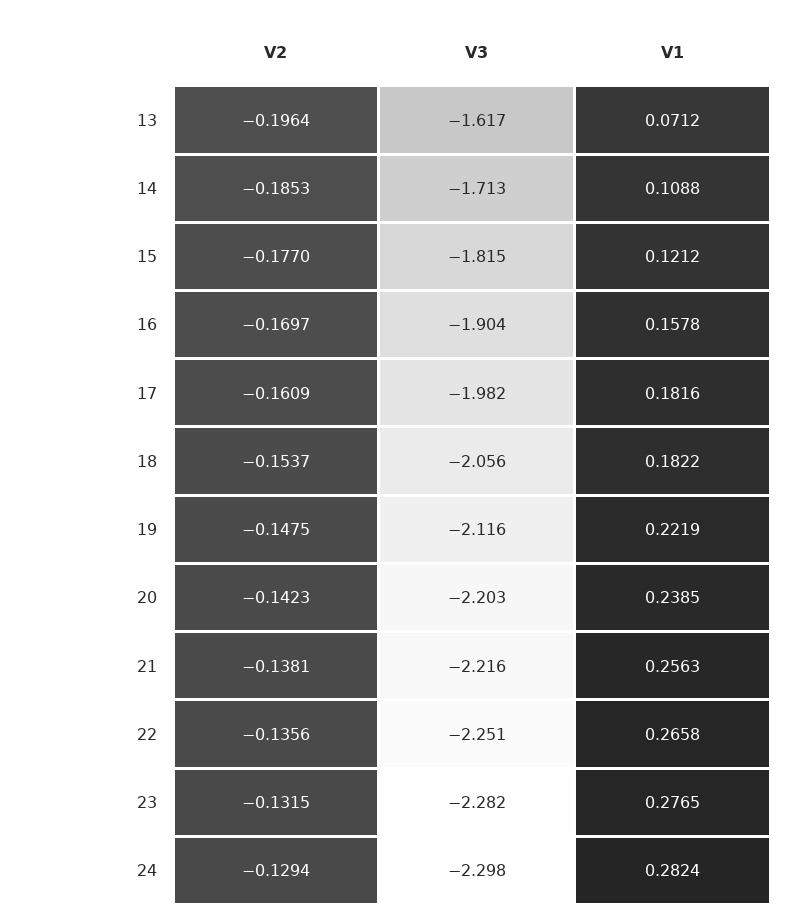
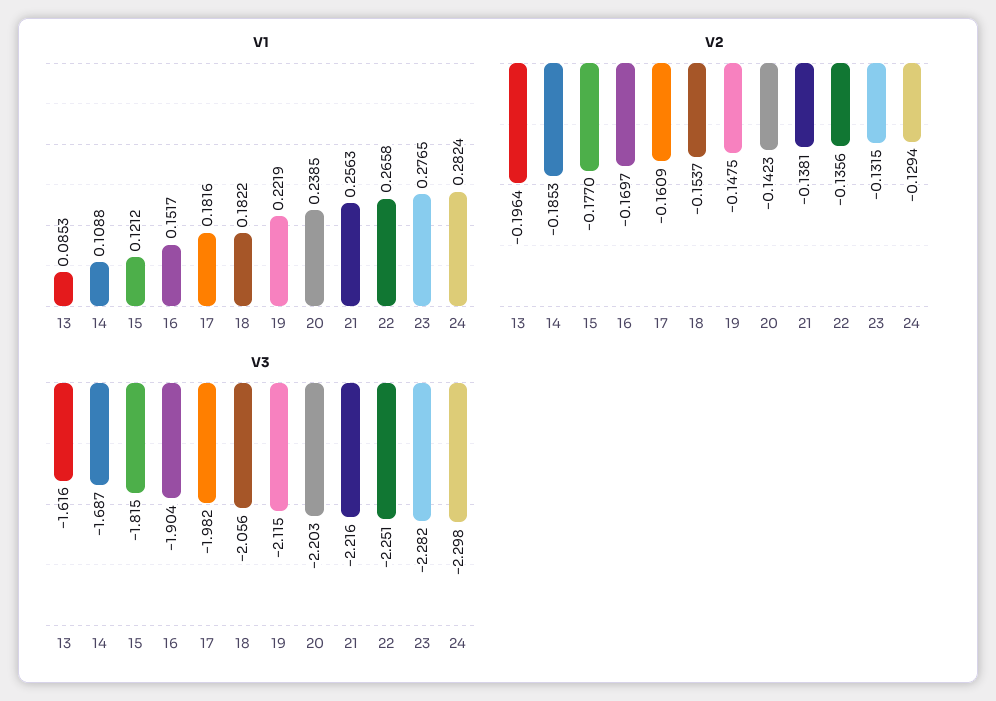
  {
    "V2": {
      "13": -0.1964,
      "14": -0.1853,
      "15": -0.177,
      "16": -0.1697,
      "17": -0.1609,
      "18": -0.1537,
      "19": -0.1475,
      "20": -0.1423,
      "21": -0.1381,
      "22": -0.1356,
      "23": -0.1315,
      "24": -0.1294
    },
    "V3": {
-     "13": -1.617,
+     "13": -1.616,
-     "14": -1.713,
+     "14": -1.687,
      "15": -1.815,
      "16": -1.904,
      "17": -1.982,
      "18": -2.056,
-     "19": -2.116,
+     "19": -2.115,
      "20": -2.203,
      "21": -2.216,
      "22": -2.251,
      "23": -2.282,
      "24": -2.298
    },
    "V1": {
-     "13": 0.0712,
+     "13": 0.0853,
      "14": 0.1088,
      "15": 0.1212,
-     "16": 0.1578,
+     "16": 0.1517,
      "17": 0.1816,
      "18": 0.1822,
      "19": 0.2219,
      "20": 0.2385,
      "21": 0.2563,
      "22": 0.2658,
      "23": 0.2765,
      "24": 0.2824
    }
  }

